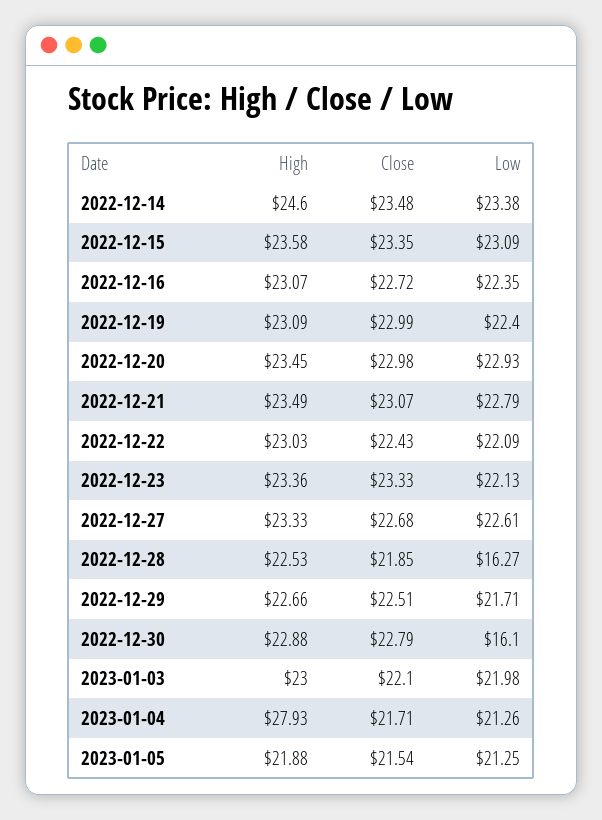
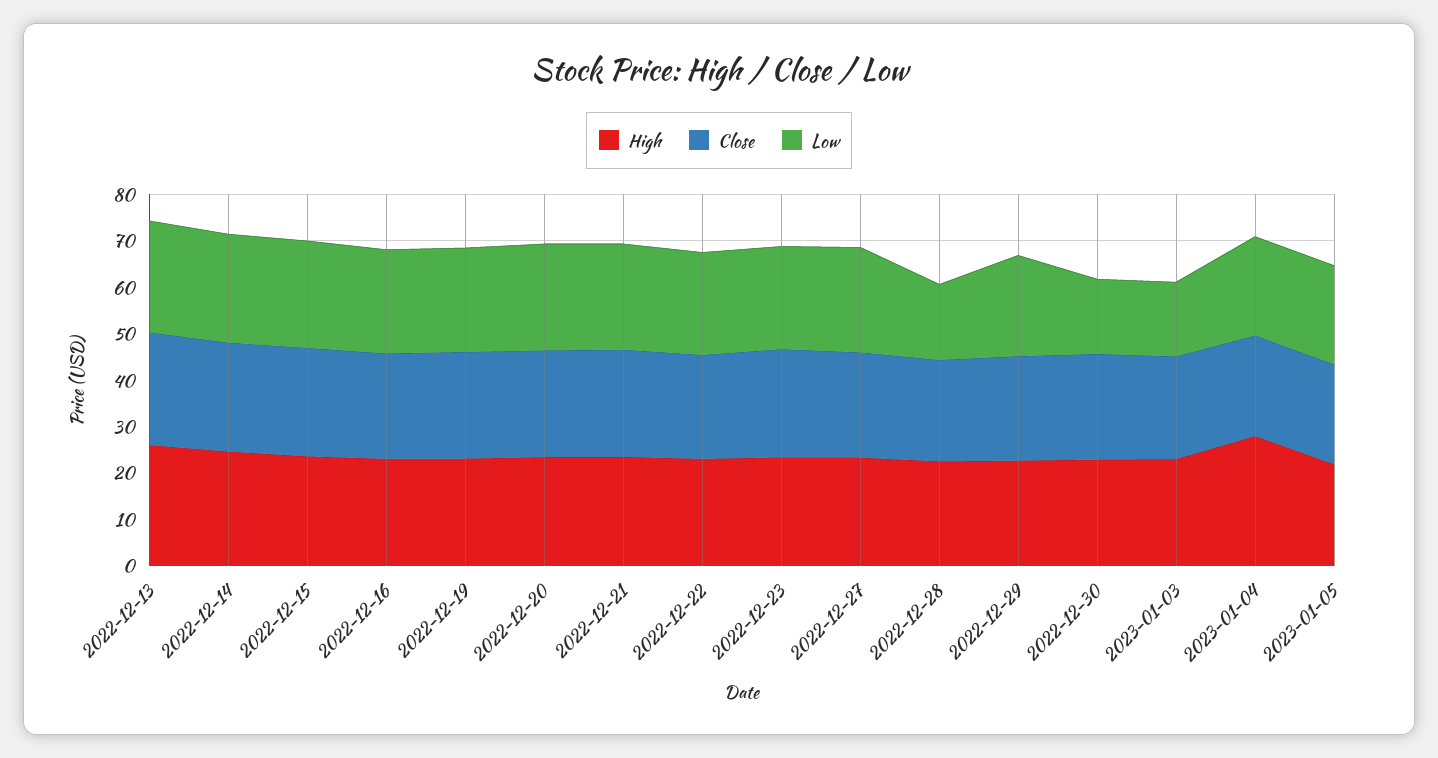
  {
    "High": {
      "2022-12-14": 24.6,
      "2022-12-15": 23.58,
      "2022-12-16": 23.07,
      "2022-12-19": 23.09,
      "2022-12-20": 23.45,
      "2022-12-21": 23.49,
      "2022-12-22": 23.03,
      "2022-12-23": 23.36,
      "2022-12-27": 23.33,
      "2022-12-28": 22.53,
      "2022-12-29": 22.66,
      "2022-12-30": 22.88,
      "2023-01-03": 23,
      "2023-01-04": 27.93,
-     "2023-01-05": 21.88
+     "2023-01-05": 21.88,
+     "2022-12-13": 26
    },
    "Close": {
      "2022-12-14": 23.48,
      "2022-12-15": 23.35,
      "2022-12-16": 22.72,
      "2022-12-19": 22.99,
      "2022-12-20": 22.98,
      "2022-12-21": 23.07,
      "2022-12-22": 22.43,
      "2022-12-23": 23.33,
      "2022-12-27": 22.68,
      "2022-12-28": 21.85,
      "2022-12-29": 22.51,
      "2022-12-30": 22.79,
      "2023-01-03": 22.1,
      "2023-01-04": 21.71,
-     "2023-01-05": 21.54
+     "2023-01-05": 21.54,
+     "2022-12-13": 24
    },
    "Low": {
      "2022-12-14": 23.38,
      "2022-12-15": 23.09,
      "2022-12-16": 22.35,
      "2022-12-19": 22.4,
      "2022-12-20": 22.93,
      "2022-12-21": 22.79,
      "2022-12-22": 22.09,
      "2022-12-23": 22.13,
      "2022-12-27": 22.61,
      "2022-12-28": 16.27,
      "2022-12-29": 21.71,
      "2022-12-30": 16.1,
-     "2023-01-03": 21.98,
+     "2023-01-03": 16,
      "2023-01-04": 21.26,
-     "2023-01-05": 21.25
+     "2023-01-05": 21.25,
+     "2022-12-13": 24
    }
  }

